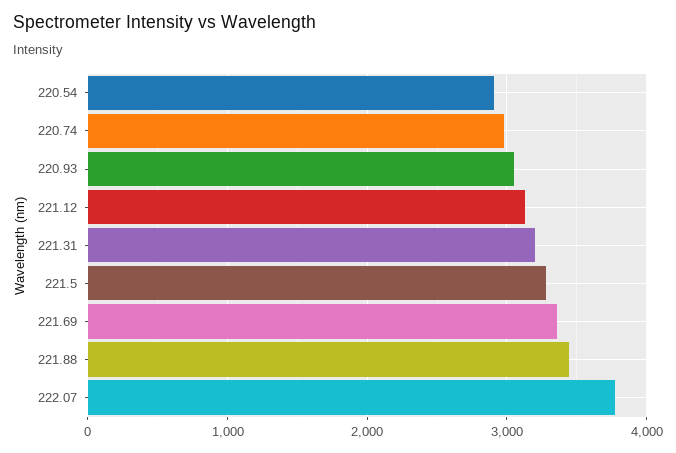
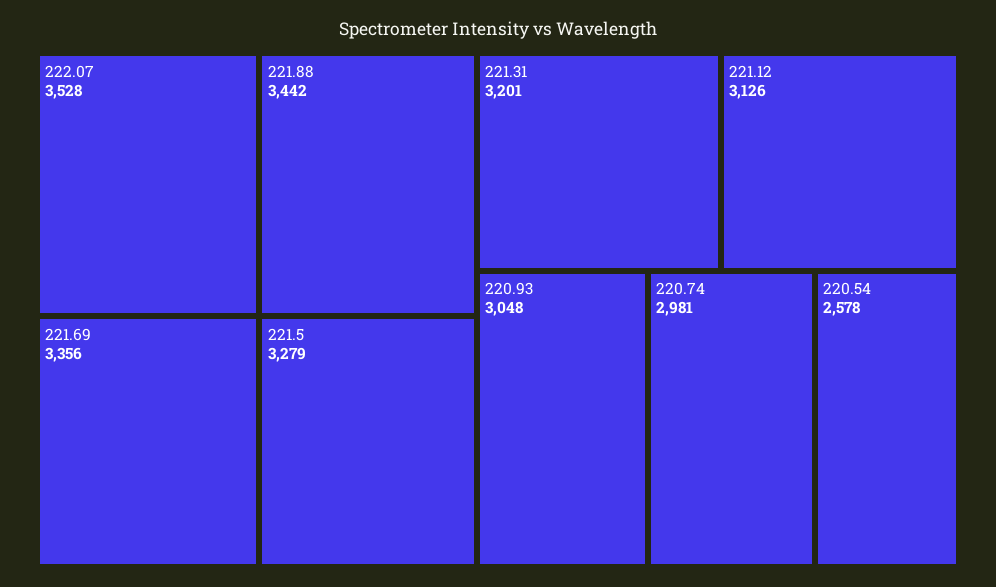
  {
-   "220.54": 2900,
+   "220.54": 2578,
    "220.74": 2981,
    "220.93": 3048,
    "221.12": 3126,
    "221.31": 3201,
    "221.5": 3279,
    "221.69": 3356,
    "221.88": 3442,
-   "222.07": 3800
+   "222.07": 3528
  }

